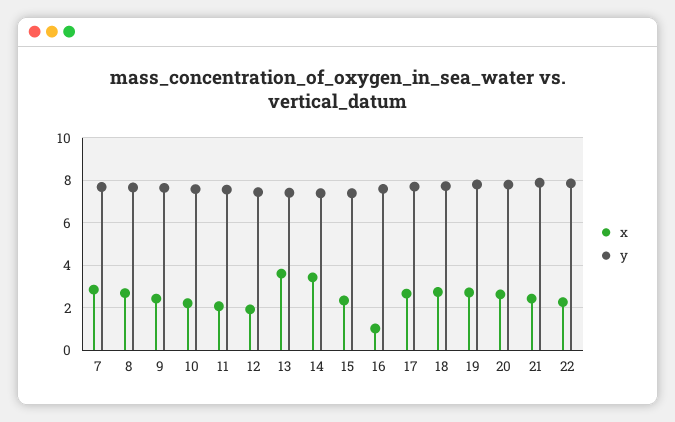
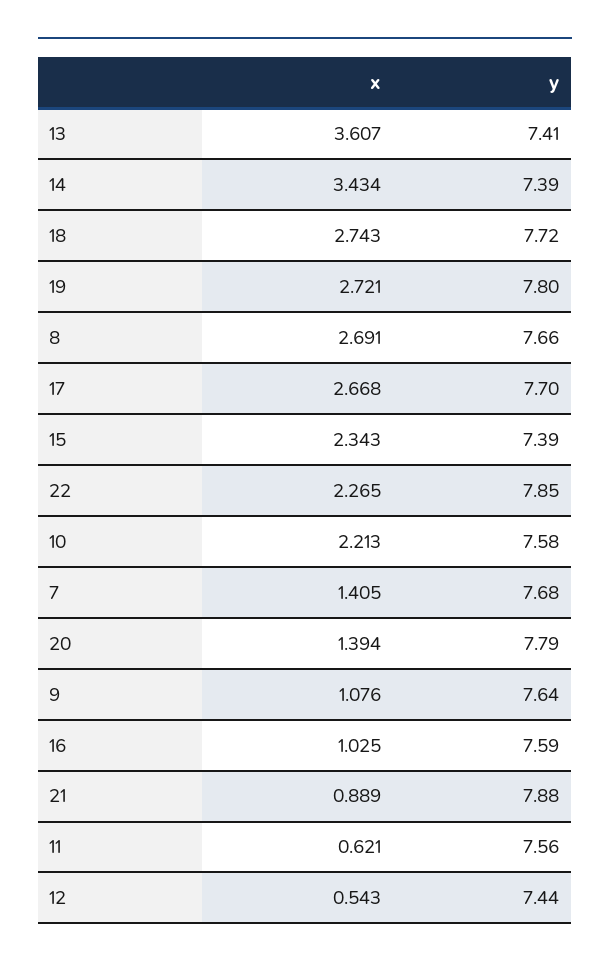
  {
    "x": {
-     "7": 3,
+     "7": 1.405,
      "8": 2.691,
-     "9": 2.5,
+     "9": 1.076,
      "10": 2.213,
-     "11": 2,
+     "11": 0.621,
-     "12": 2,
+     "12": 0.543,
      "13": 3.607,
      "14": 3.434,
      "15": 2.343,
      "16": 1.025,
      "17": 2.668,
      "18": 2.743,
      "19": 2.721,
-     "20": 2.5,
+     "20": 1.394,
-     "21": 2.5,
+     "21": 0.889,
      "22": 2.265
    },
    "y": {
      "7": 7.68,
      "8": 7.66,
      "9": 7.64,
      "10": 7.58,
      "11": 7.56,
      "12": 7.44,
      "13": 7.41,
      "14": 7.39,
      "15": 7.39,
      "16": 7.59,
      "17": 7.7,
      "18": 7.72,
      "19": 7.8,
      "20": 7.79,
      "21": 7.88,
      "22": 7.85
    }
  }

